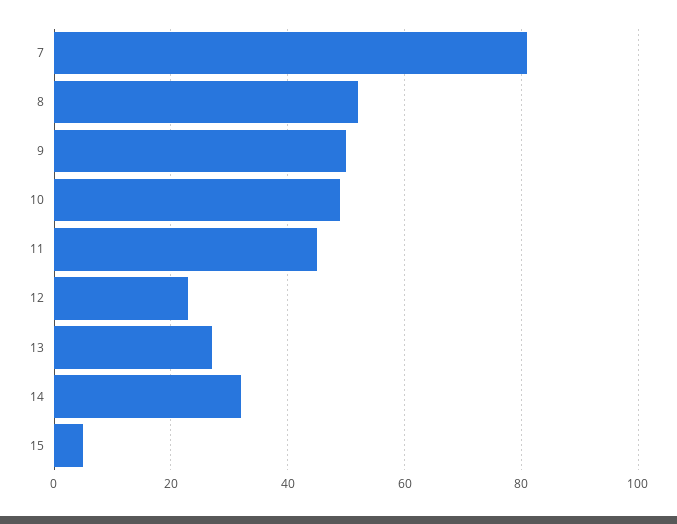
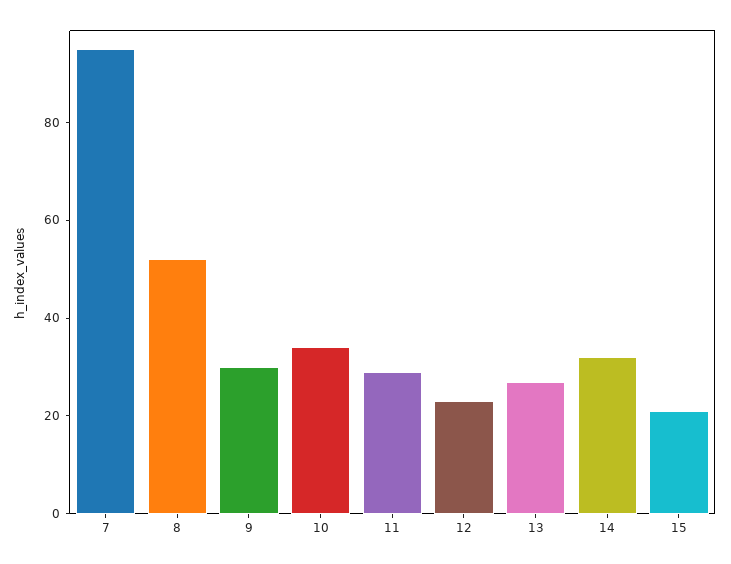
  {
-   "7": 80,
+   "7": 95,
    "8": 50,
-   "9": 50,
+   "9": 30,
-   "10": 50,
+   "10": 35,
-   "11": 45,
+   "11": 30,
    "12": 25,
    "13": 25,
    "14": 30,
-   "15": 5
+   "15": 20
  }

